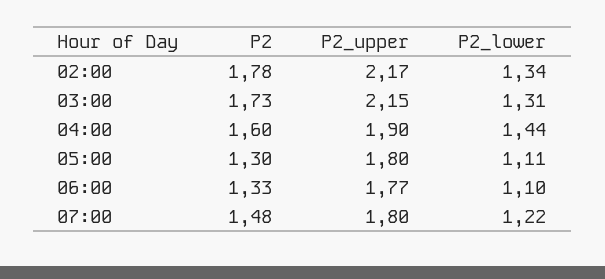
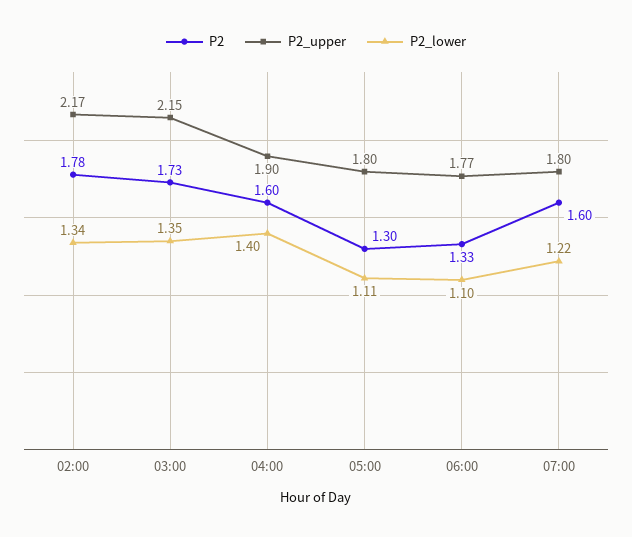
  {
    "P2": {
      "02:00": 1.78,
      "03:00": 1.73,
      "04:00": 1.6,
      "05:00": 1.3,
      "06:00": 1.33,
-     "07:00": 1.48
+     "07:00": 1.6
    },
    "P2_upper": {
      "02:00": 2.17,
      "03:00": 2.15,
      "04:00": 1.9,
      "05:00": 1.8,
      "06:00": 1.77,
      "07:00": 1.8
    },
    "P2_lower": {
      "02:00": 1.34,
-     "03:00": 1.31,
+     "03:00": 1.35,
-     "04:00": 1.44,
+     "04:00": 1.4,
      "05:00": 1.11,
      "06:00": 1.1,
      "07:00": 1.22
    }
  }

